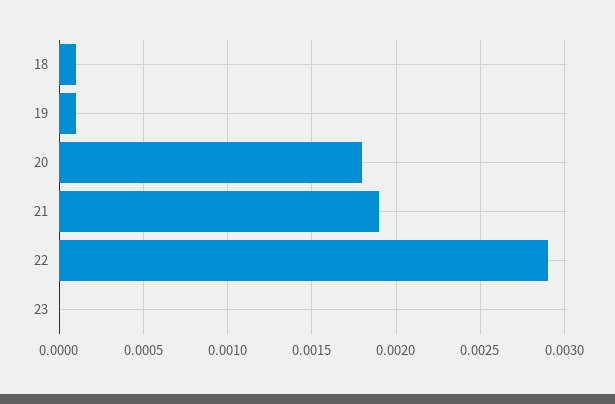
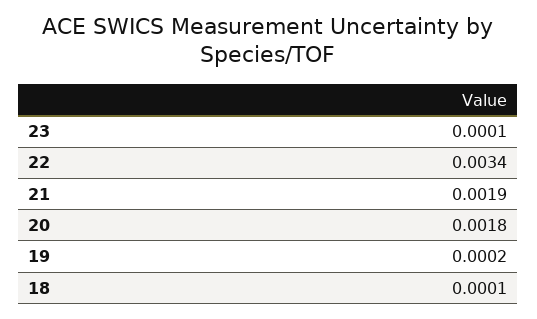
  {
    "18": 0.0001,
-   "19": 0.0001,
+   "19": 0.0002,
    "20": 0.0018,
    "21": 0.0019,
-   "22": 0.0029,
+   "22": 0.0034,
-   "23": 0
+   "23": 0.0001
  }

